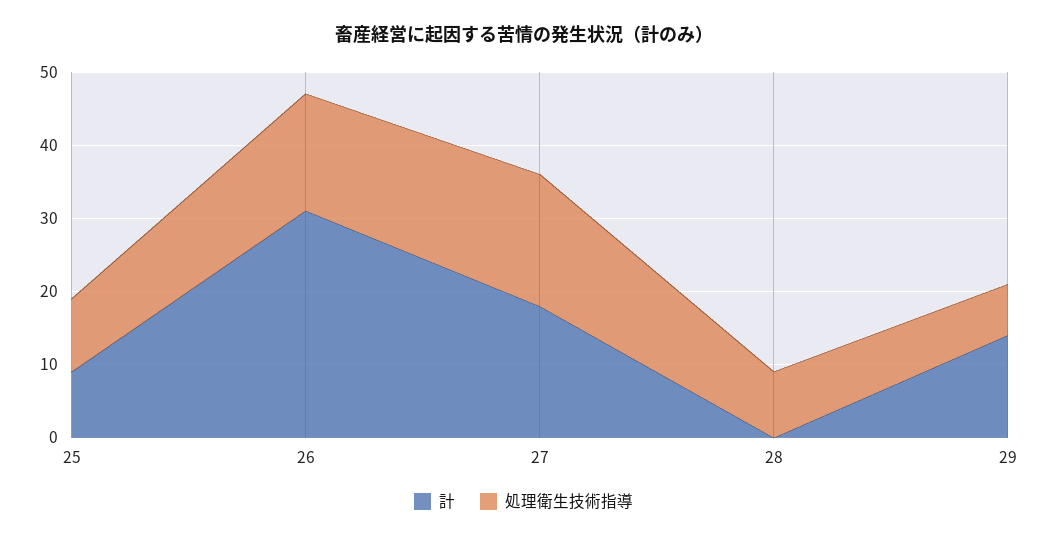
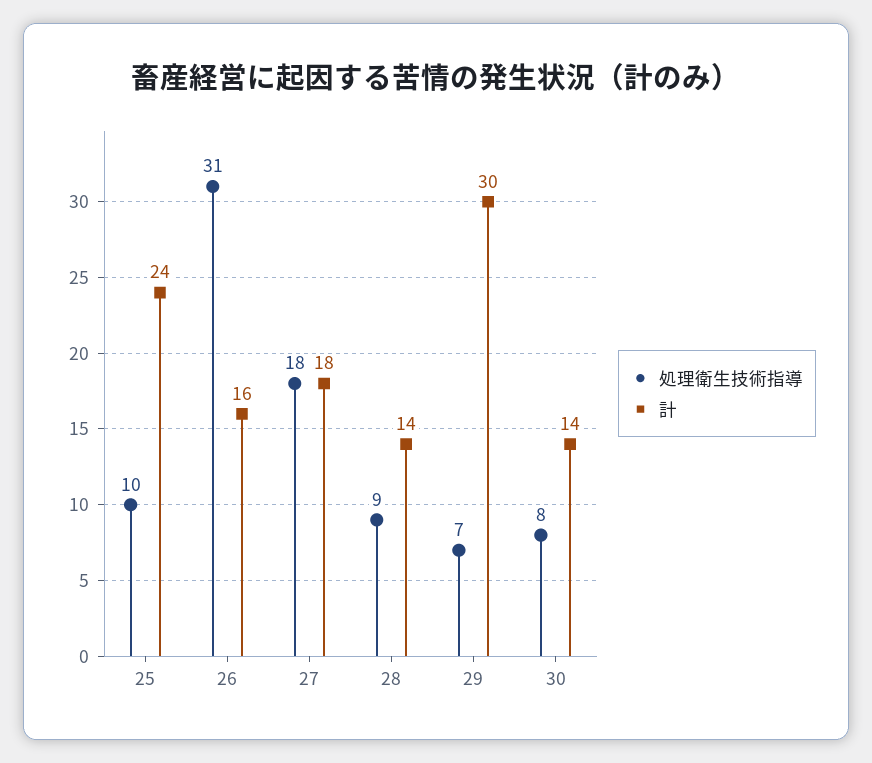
  {
    "計": {
-     "25": 10,
+     "25": 24,
-     "26": 30,
+     "26": 16,
      "27": 18,
-     "28": 0,
+     "28": 14,
-     "29": 15
+     "29": 30,
+     "30": 14
    },
    "処理衛生技術指導": {
      "25": 10,
-     "26": 15,
+     "26": 31,
      "27": 18,
      "28": 9,
-     "29": 7
+     "29": 7,
+     "30": 8
    }
  }

